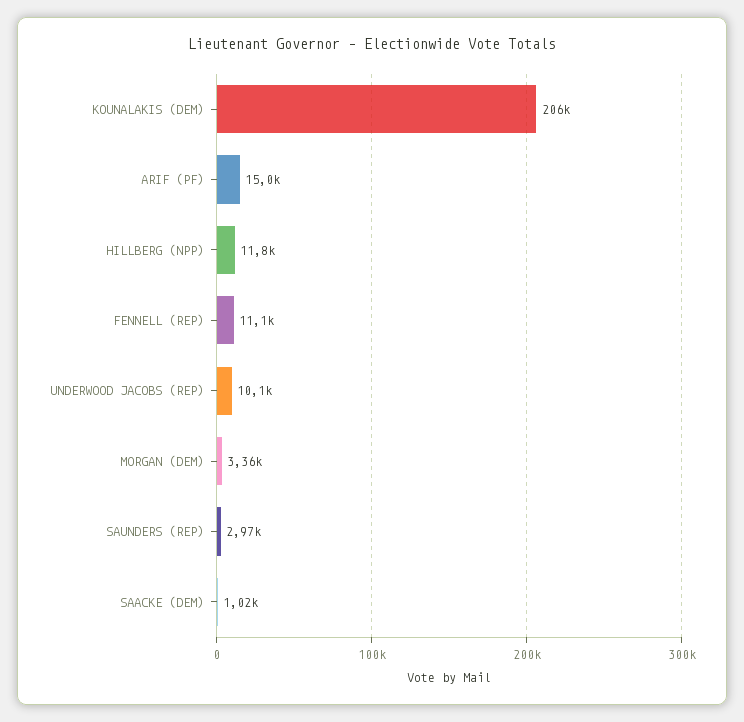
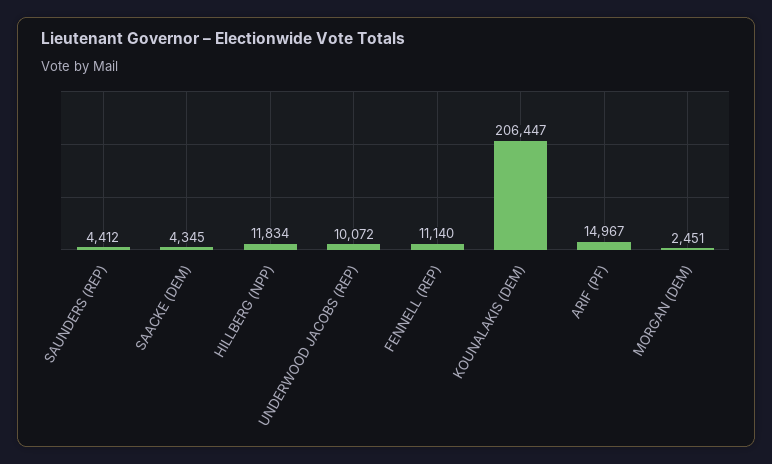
  {
    "KOUNALAKIS (DEM)": 206447,
    "ARIF (PF)": 14967,
    "HILLBERG (NPP)": 11834,
    "FENNELL (REP)": 11140,
    "UNDERWOOD JACOBS (REP)": 10072,
-   "MORGAN (DEM)": 3360,
+   "MORGAN (DEM)": 2451,
-   "SAUNDERS (REP)": 2970,
+   "SAUNDERS (REP)": 4412,
-   "SAACKE (DEM)": 1020
+   "SAACKE (DEM)": 4345
  }

